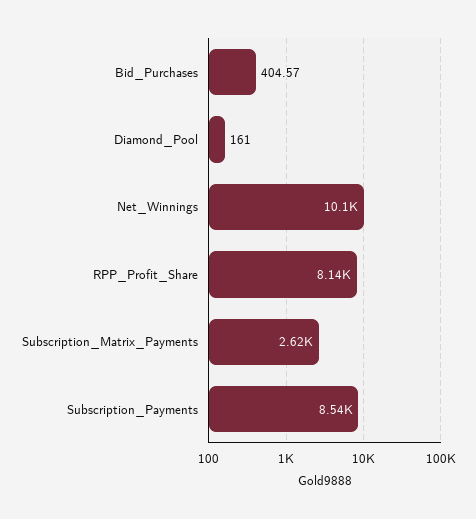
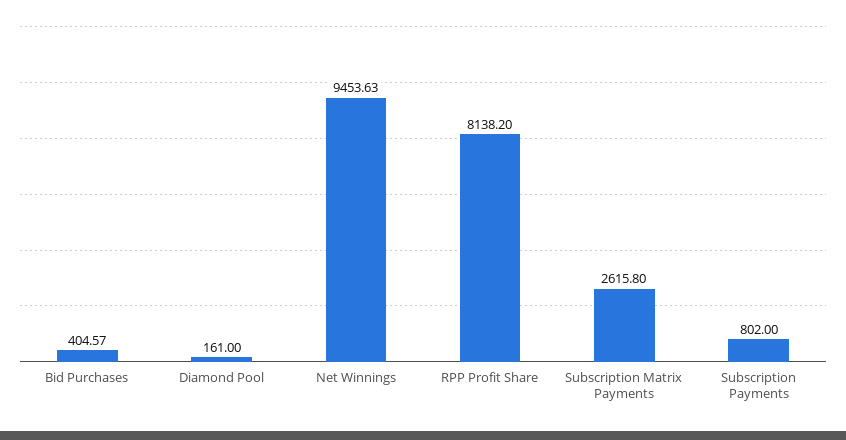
  {
    "Bid_Purchases": 404.57,
    "Diamond_Pool": 161,
-   "Net_Winnings": 10100,
+   "Net_Winnings": 9453.63,
    "RPP_Profit_Share": 8138.2,
    "Subscription_Matrix_Payments": 2615.8,
-   "Subscription_Payments": 8540
+   "Subscription_Payments": 802
  }

